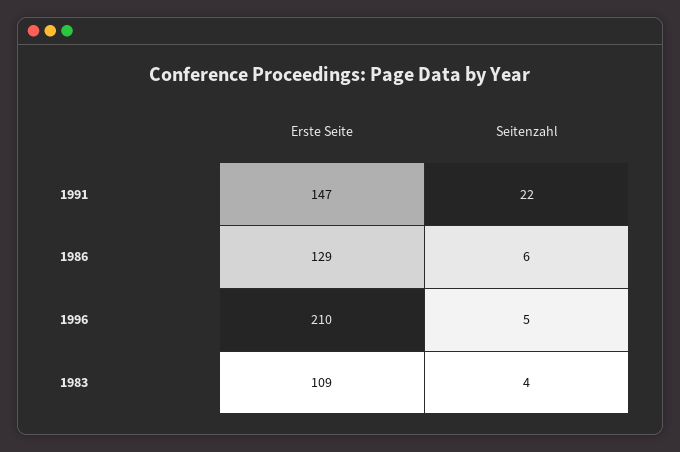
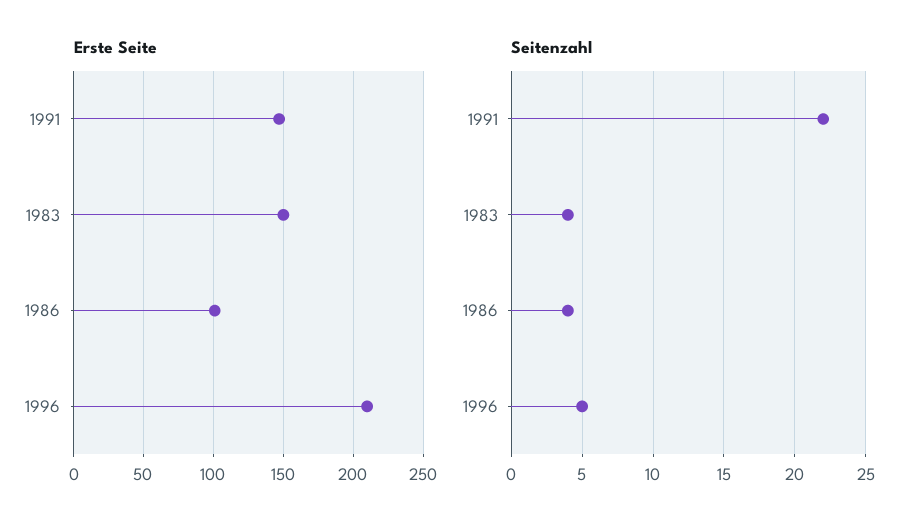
  {
    "Erste Seite": {
      "1991": 147,
-     "1986": 129,
+     "1986": 100,
      "1996": 210,
-     "1983": 109
+     "1983": 150
    },
    "Seitenzahl": {
      "1991": 22,
-     "1986": 6,
+     "1986": 4,
      "1996": 5,
      "1983": 4
    }
  }

